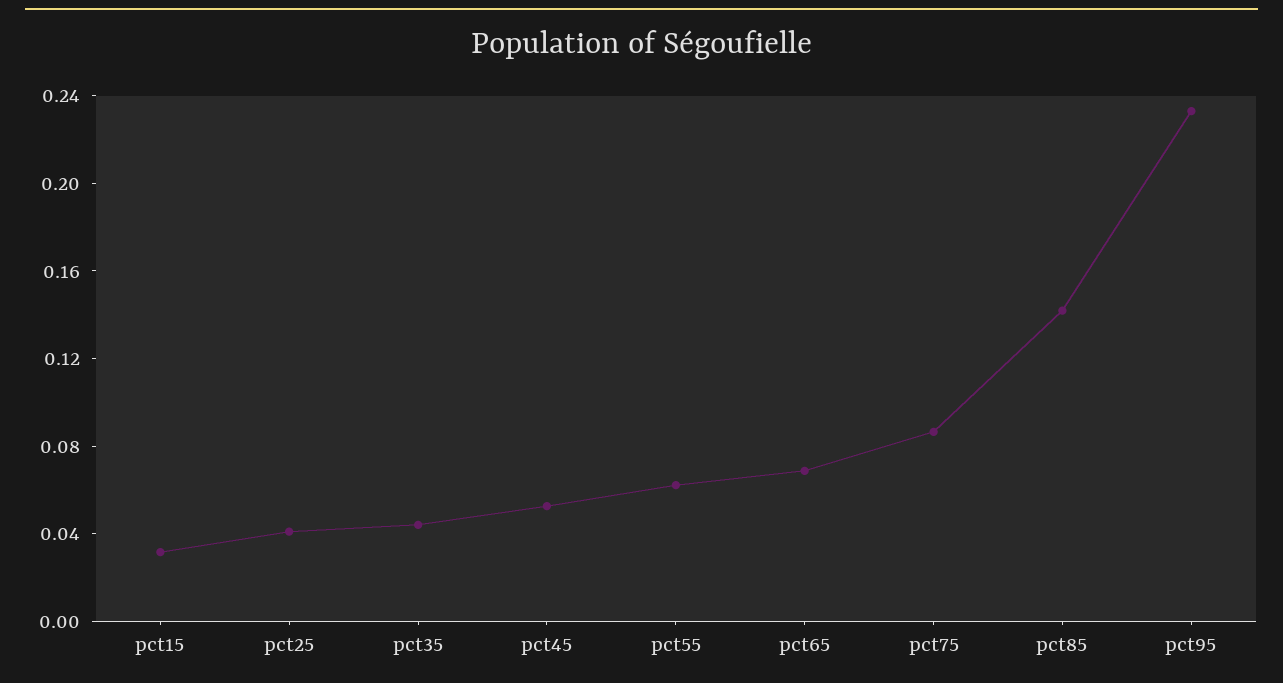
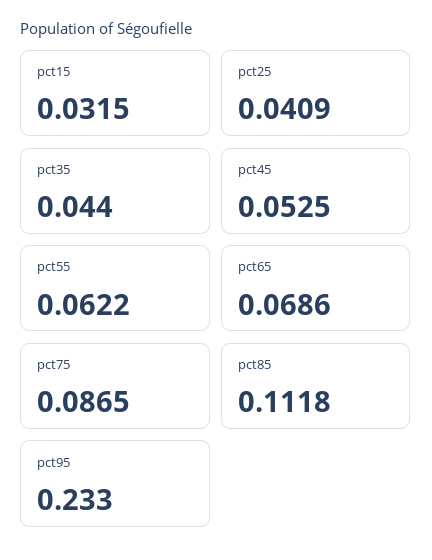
  {
    "pct15": 0.0315,
    "pct25": 0.0409,
    "pct35": 0.044,
    "pct45": 0.0525,
    "pct55": 0.0622,
    "pct65": 0.0686,
    "pct75": 0.0865,
-   "pct85": 0.14,
+   "pct85": 0.1118,
    "pct95": 0.233
  }

